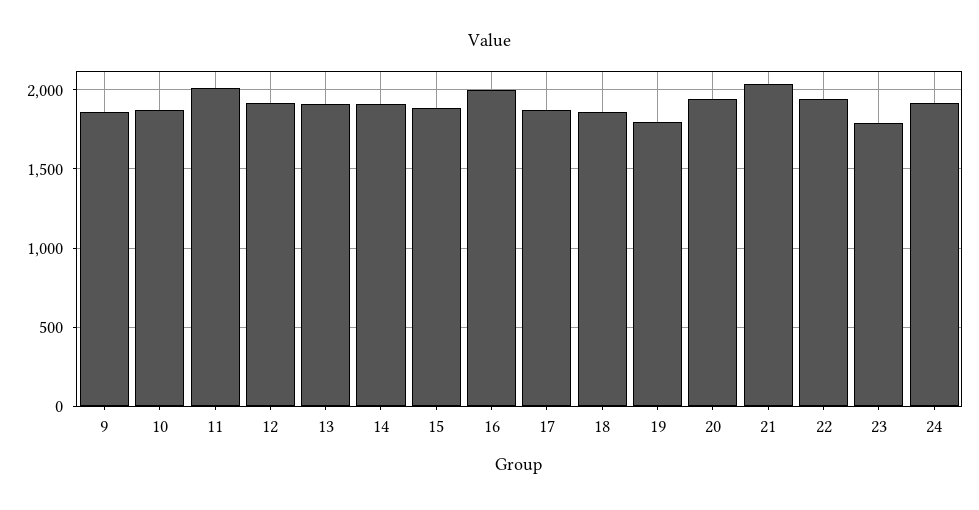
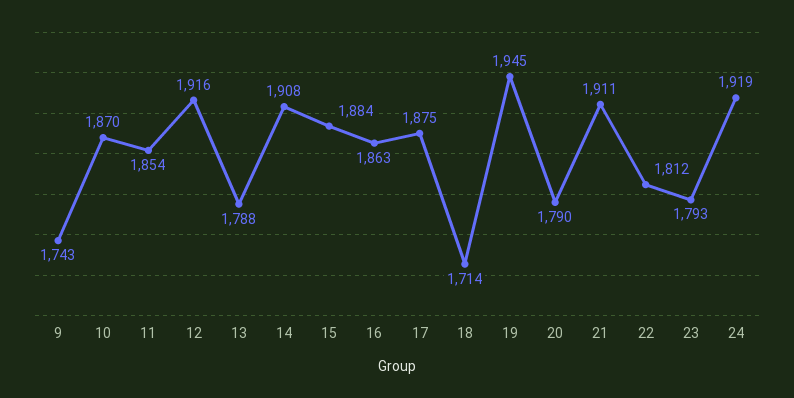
  {
-   "9": 1850,
+   "9": 1743,
    "10": 1870,
-   "11": 2000,
+   "11": 1854,
    "12": 1916,
-   "13": 1900,
+   "13": 1788,
    "14": 1908,
    "15": 1884,
-   "16": 2000,
+   "16": 1863,
    "17": 1875,
-   "18": 1850,
+   "18": 1714,
-   "19": 1800,
+   "19": 1945,
-   "20": 1950,
+   "20": 1790,
-   "21": 2050,
+   "21": 1911,
-   "22": 1950,
+   "22": 1812,
    "23": 1793,
    "24": 1919
  }

